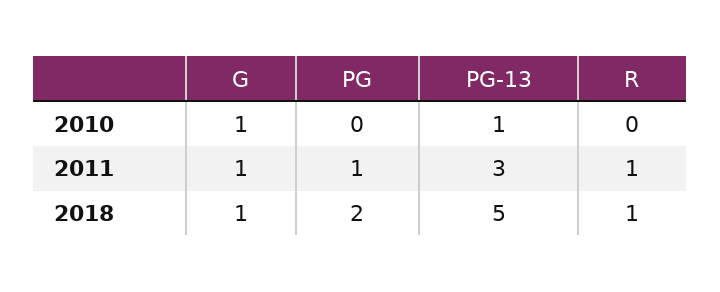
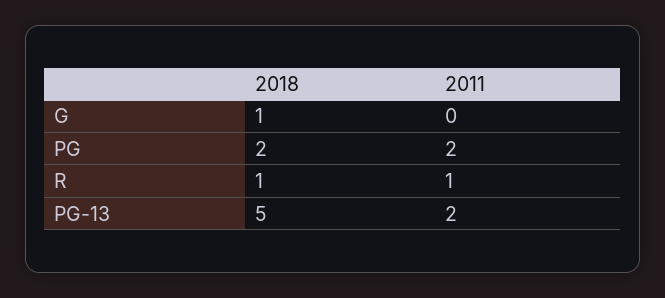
  {
    "G": {
-     "2010": 1,
-     "2011": 1,
+     "2011": 0,
      "2018": 1
    },
    "PG": {
-     "2010": 0,
-     "2011": 1,
+     "2011": 2,
      "2018": 2
    },
    "PG-13": {
-     "2010": 1,
-     "2011": 3,
+     "2011": 2,
      "2018": 5
    },
    "R": {
-     "2010": 0,
      "2011": 1,
      "2018": 1
    }
  }

